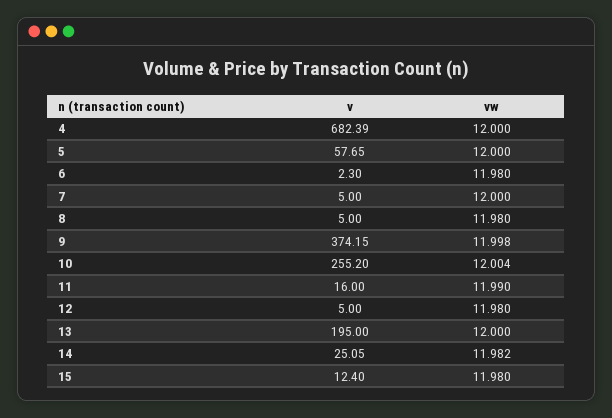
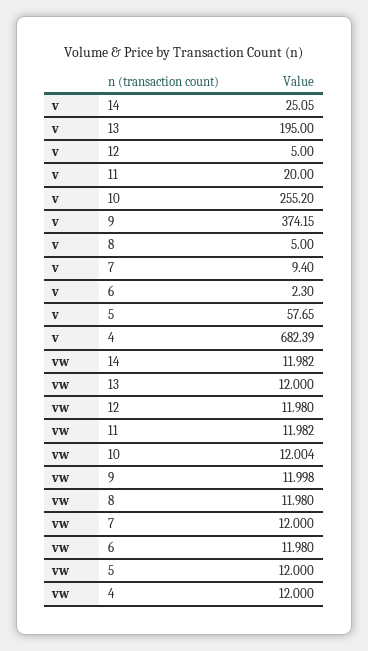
  {
    "v": {
      "4": 682.39,
      "5": 57.65,
      "6": 2.3,
-     "7": 5,
+     "7": 9.4,
      "8": 5,
      "9": 374.15,
      "10": 255.2,
-     "11": 16,
+     "11": 20,
      "12": 5,
      "13": 195,
-     "14": 25.05,
+     "14": 25.05
-     "15": 12.4
    },
    "vw": {
      "4": 12,
      "5": 12,
      "6": 11.98,
      "7": 12,
      "8": 11.98,
      "9": 11.998,
      "10": 12.004,
-     "11": 11.99,
+     "11": 11.982,
      "12": 11.98,
      "13": 12,
-     "14": 11.982,
+     "14": 11.982
-     "15": 11.98
    }
  }

